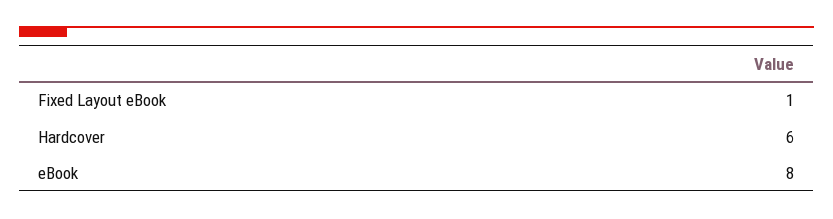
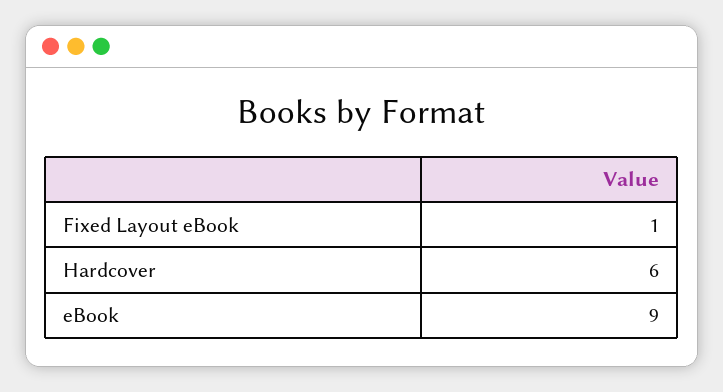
  {
    "Fixed Layout eBook": 1,
    "Hardcover": 6,
-   "eBook": 8
+   "eBook": 9
  }

